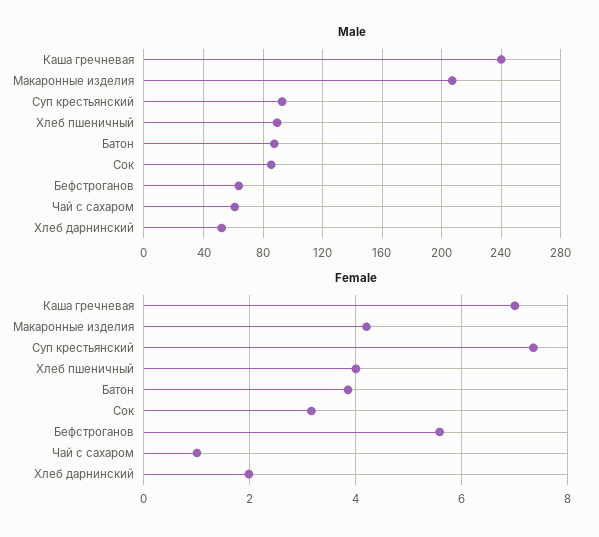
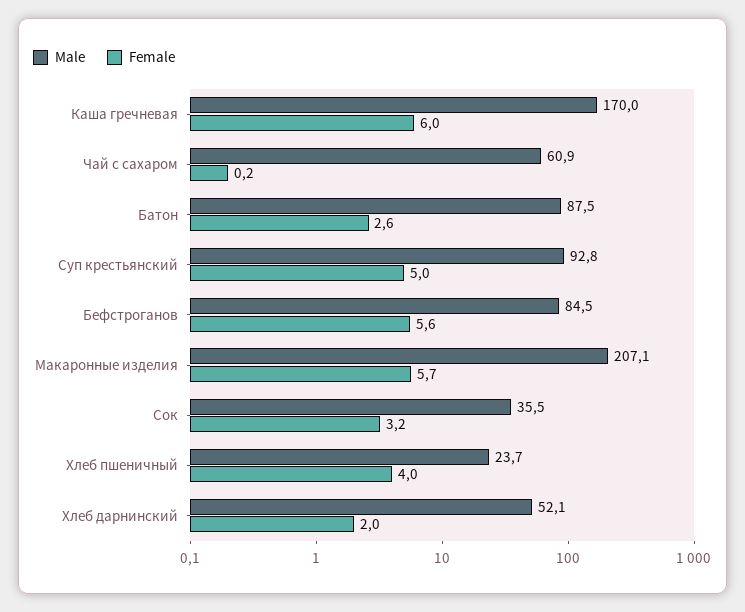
  {
    "Male": {
-     "Каша гречневая": 240,
+     "Каша гречневая": 170,
      "Макаронные изделия": 207.1,
      "Суп крестьянский": 92.8,
-     "Хлеб пшеничный": 90,
+     "Хлеб пшеничный": 23.7,
      "Батон": 87.5,
-     "Сок": 85,
+     "Сок": 35.5,
-     "Бефстроганов": 65,
+     "Бефстроганов": 84.5,
      "Чай с сахаром": 60.9,
      "Хлеб дарнинский": 52.1
    },
    "Female": {
-     "Каша гречневая": 7,
+     "Каша гречневая": 6,
-     "Макаронные изделия": 4.2,
+     "Макаронные изделия": 5.7,
-     "Суп крестьянский": 7.4,
+     "Суп крестьянский": 5,
      "Хлеб пшеничный": 4,
-     "Батон": 3.8,
+     "Батон": 2.6,
      "Сок": 3.2,
      "Бефстроганов": 5.6,
-     "Чай с сахаром": 1,
+     "Чай с сахаром": 0.2,
      "Хлеб дарнинский": 2
    }
  }

